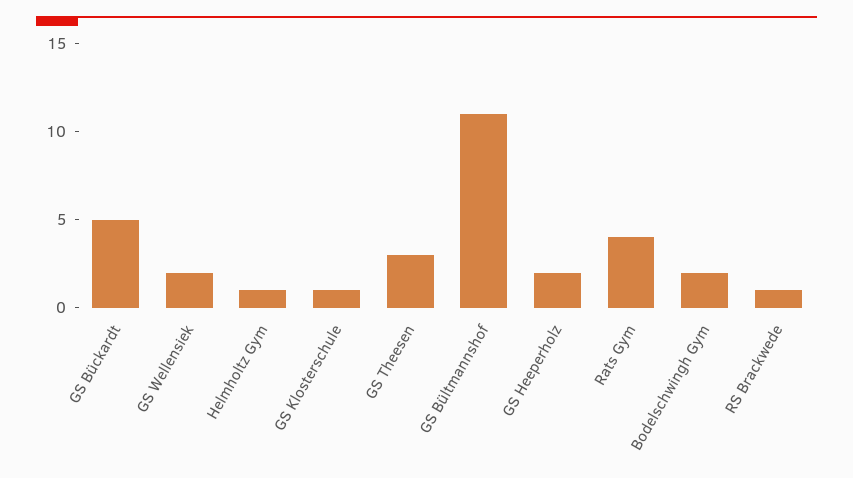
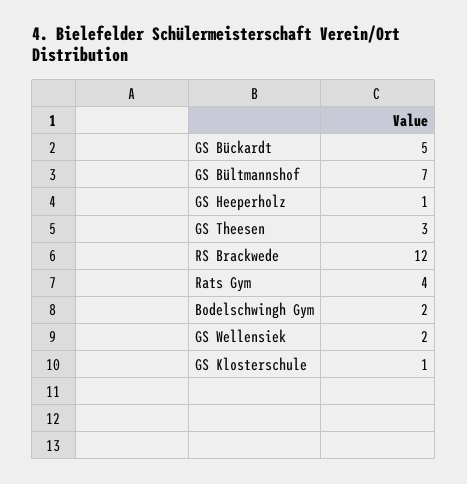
  {
    "GS Bückardt": 5,
    "GS Wellensiek": 2,
-   "Helmholtz Gym": 1,
    "GS Klosterschule": 1,
    "GS Theesen": 3,
-   "GS Bültmannshof": 11,
+   "GS Bültmannshof": 7,
-   "GS Heeperholz": 2,
+   "GS Heeperholz": 1,
    "Rats Gym": 4,
    "Bodelschwingh Gym": 2,
-   "RS Brackwede": 1
+   "RS Brackwede": 12
  }

